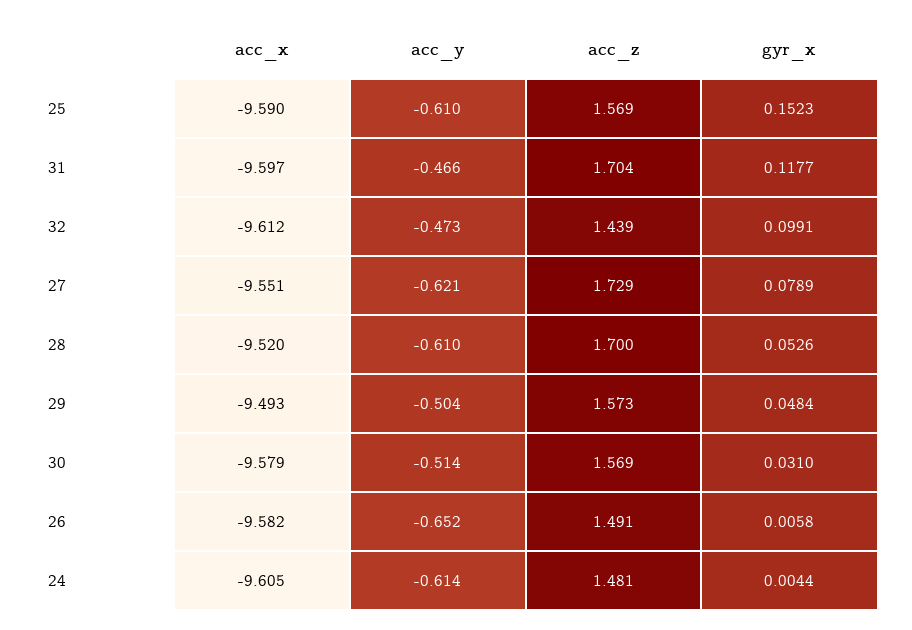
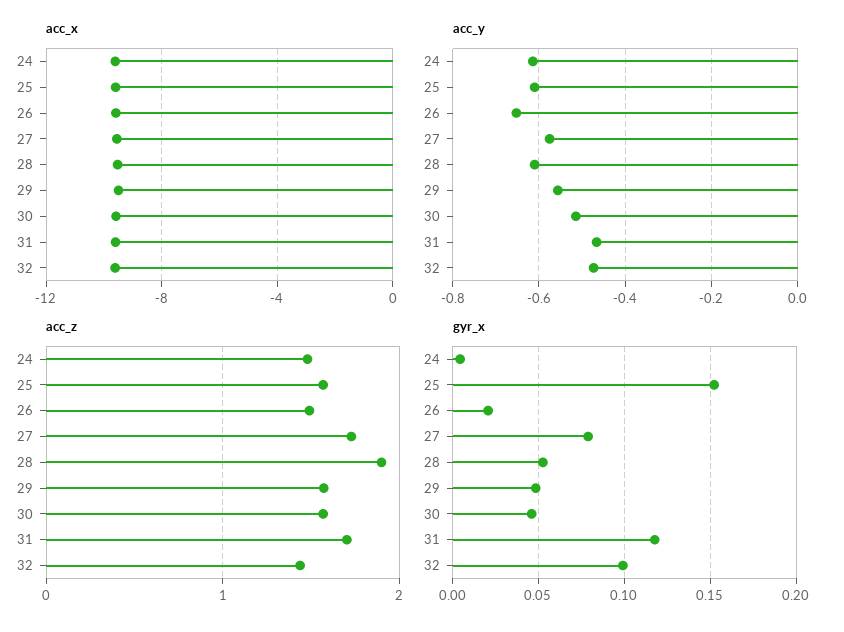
  {
    "acc_x": {
      "25": -9.59,
      "31": -9.597,
      "32": -9.612,
      "27": -9.551,
      "28": -9.52,
      "29": -9.493,
      "30": -9.579,
      "26": -9.582,
      "24": -9.605
    },
    "acc_y": {
      "25": -0.61,
      "31": -0.466,
      "32": -0.473,
-     "27": -0.621,
+     "27": -0.58,
      "28": -0.61,
-     "29": -0.504,
+     "29": -0.56,
      "30": -0.514,
      "26": -0.652,
      "24": -0.614
    },
    "acc_z": {
      "25": 1.569,
      "31": 1.704,
      "32": 1.439,
      "27": 1.729,
-     "28": 1.7,
+     "28": 1.9,
      "29": 1.573,
      "30": 1.569,
      "26": 1.491,
      "24": 1.481
    },
    "gyr_x": {
      "25": 0.1523,
      "31": 0.1177,
      "32": 0.0991,
      "27": 0.0789,
      "28": 0.0526,
      "29": 0.0484,
-     "30": 0.031,
+     "30": 0.045,
-     "26": 0.0058,
+     "26": 0.02,
      "24": 0.0044
    }
  }

